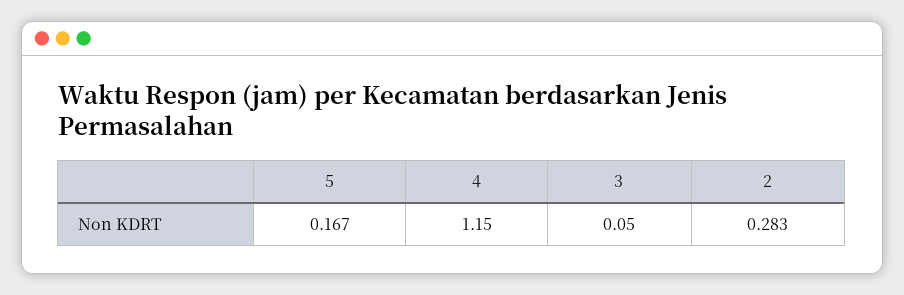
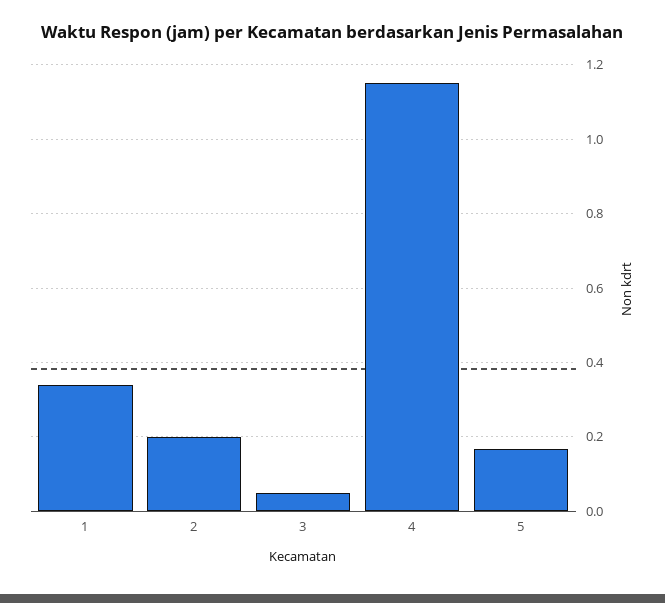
  {
    "5": 0.167,
    "4": 1.15,
    "3": 0.05,
-   "2": 0.283
+   "2": 0.2,
+   "1": 0.34
  }

